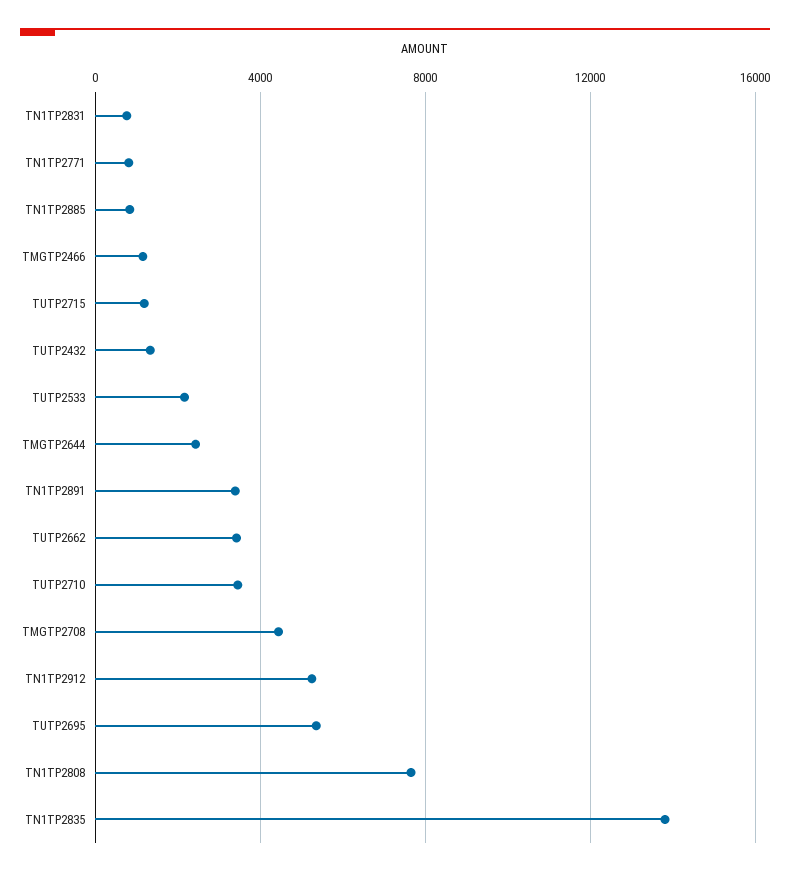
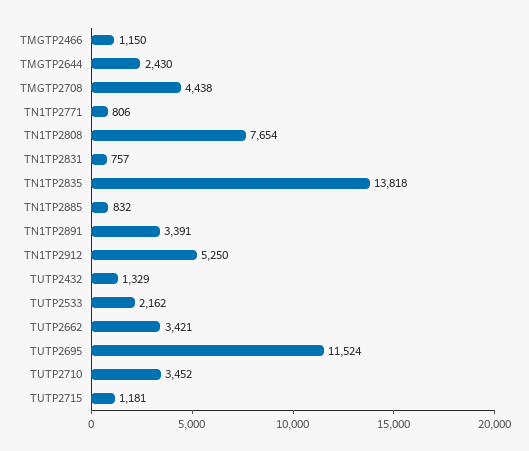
  {
    "TN1TP2831": 757,
    "TN1TP2771": 806,
    "TN1TP2885": 832,
    "TMGTP2466": 1150,
    "TUTP2715": 1181,
    "TUTP2432": 1329,
    "TUTP2533": 2162,
    "TMGTP2644": 2430,
    "TN1TP2891": 3391,
    "TUTP2662": 3421,
    "TUTP2710": 3452,
    "TMGTP2708": 4438,
    "TN1TP2912": 5250,
-   "TUTP2695": 5500,
+   "TUTP2695": 11524,
    "TN1TP2808": 7654,
    "TN1TP2835": 13818
  }

